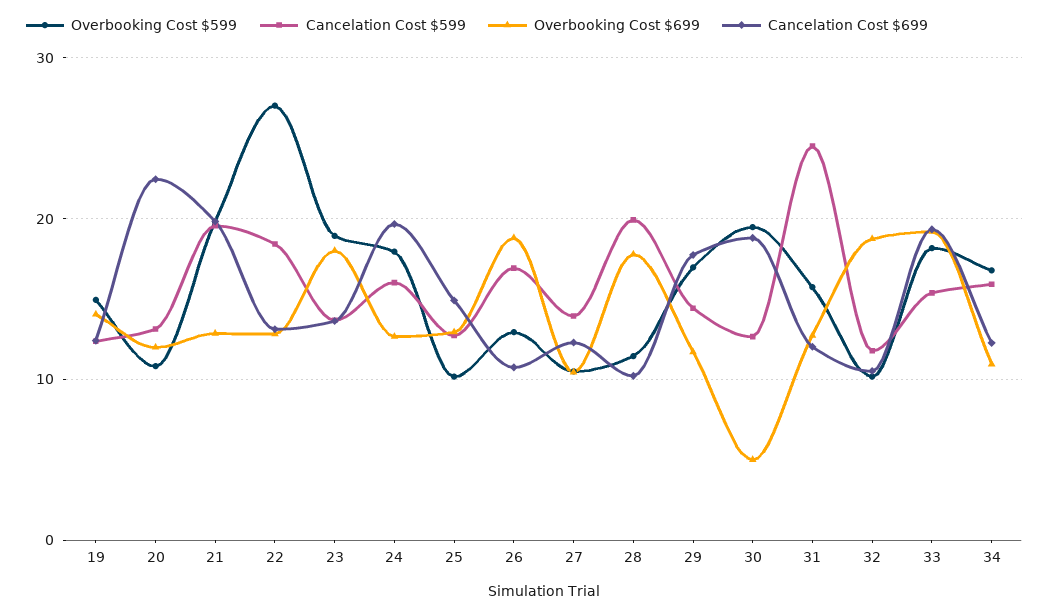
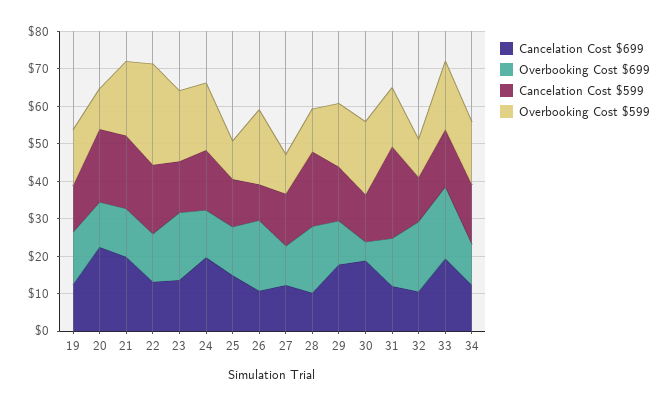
  {
    "Overbooking Cost $599": {
      "19": 15,
      "20": 11,
      "21": 20,
      "22": 27,
      "23": 19,
      "24": 18,
      "25": 10,
-     "26": 13,
+     "26": 20,
      "27": 10,
      "28": 11,
      "29": 17,
      "30": 19,
      "31": 16,
      "32": 10,
      "33": 18,
      "34": 17
    },
    "Cancelation Cost $599": {
      "19": 12,
-     "20": 13,
+     "20": 20,
      "21": 20,
      "22": 18,
      "23": 14,
      "24": 16,
      "25": 13,
-     "26": 17,
+     "26": 10,
      "27": 14,
      "28": 20,
      "29": 14,
      "30": 13,
      "31": 25,
      "32": 12,
      "33": 15,
      "34": 16
    },
    "Overbooking Cost $699": {
      "19": 14,
      "20": 12,
      "21": 13,
      "22": 13,
      "23": 18,
      "24": 13,
      "25": 13,
      "26": 19,
      "27": 10,
      "28": 18,
      "29": 12,
      "30": 5,
      "31": 13,
      "32": 19,
      "33": 19,
      "34": 11
    },
    "Cancelation Cost $699": {
      "19": 12,
      "20": 22,
      "21": 20,
      "22": 13,
      "23": 14,
      "24": 20,
      "25": 15,
      "26": 11,
      "27": 12,
      "28": 10,
      "29": 18,
      "30": 19,
      "31": 12,
      "32": 11,
      "33": 19,
      "34": 12
    }
  }

